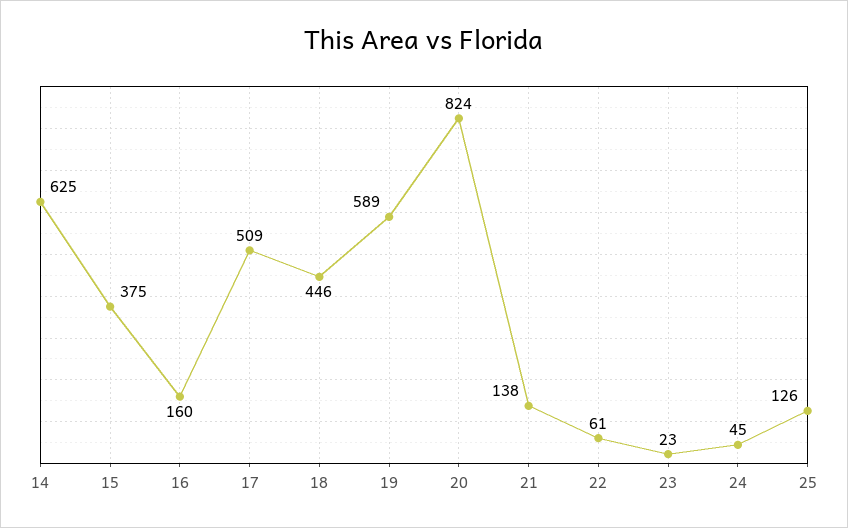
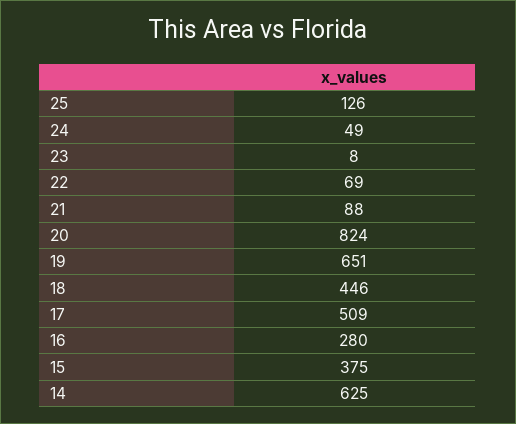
  {
    "14": 625,
    "15": 375,
-   "16": 160,
+   "16": 280,
    "17": 509,
    "18": 446,
-   "19": 589,
+   "19": 651,
    "20": 824,
-   "21": 138,
+   "21": 88,
-   "22": 61,
+   "22": 69,
-   "23": 23,
+   "23": 8,
-   "24": 45,
+   "24": 49,
    "25": 126
  }

